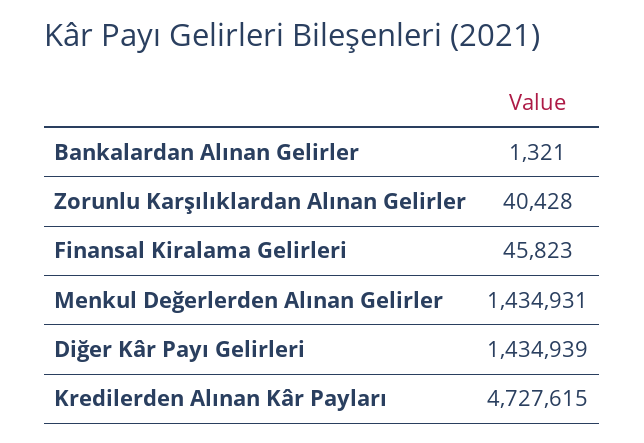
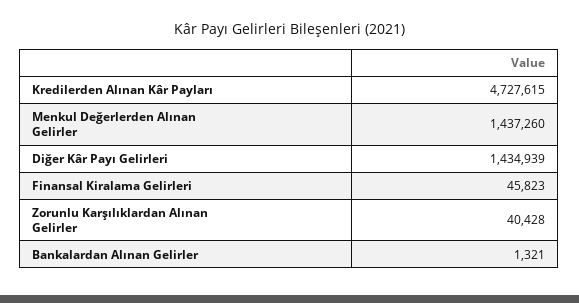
  {
    "Bankalardan Alınan Gelirler": 1321,
    "Zorunlu Karşılıklardan Alınan Gelirler": 40428,
    "Finansal Kiralama Gelirleri": 45823,
-   "Menkul Değerlerden Alınan Gelirler": 1434931,
+   "Menkul Değerlerden Alınan Gelirler": 1437260,
    "Diğer Kâr Payı Gelirleri": 1434939,
    "Kredilerden Alınan Kâr Payları": 4727615
  }

